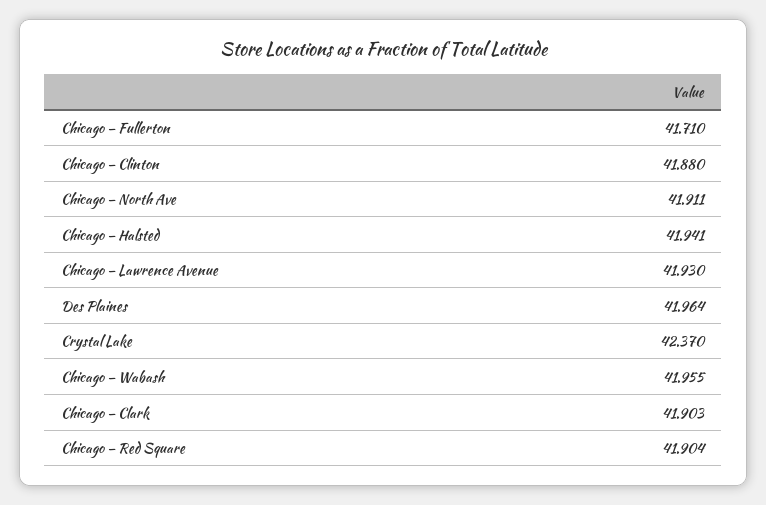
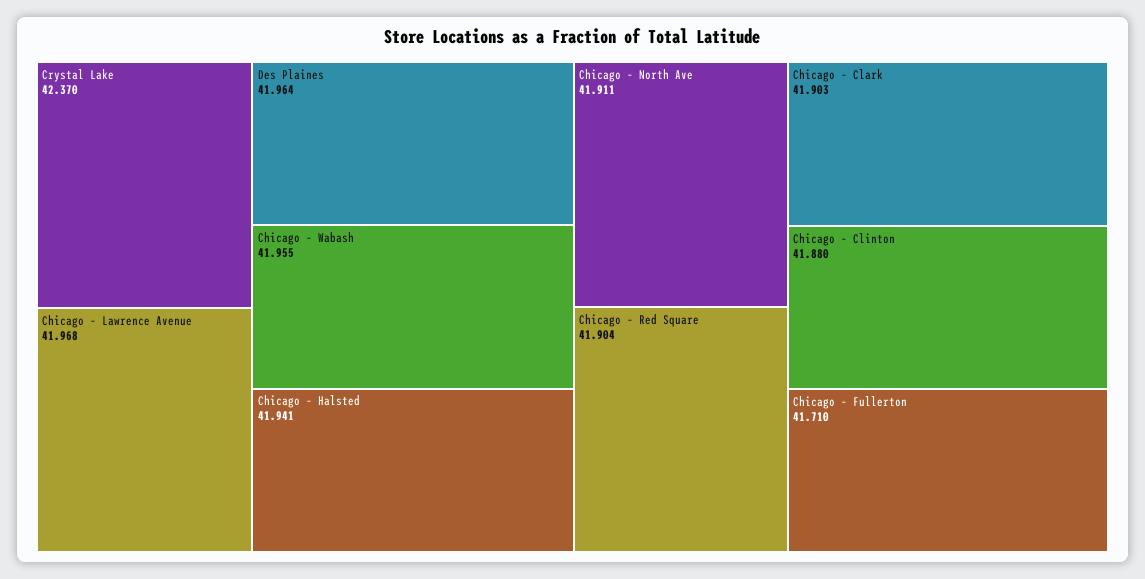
  {
    "Chicago – Fullerton": 41.71,
    "Chicago – Clinton": 41.88,
    "Chicago – North Ave": 41.911,
    "Chicago – Halsted": 41.941,
-   "Chicago – Lawrence Avenue": 41.93,
+   "Chicago – Lawrence Avenue": 41.968,
    "Des Plaines": 41.964,
    "Crystal Lake": 42.37,
    "Chicago – Wabash": 41.955,
    "Chicago – Clark": 41.903,
    "Chicago – Red Square": 41.904
  }

